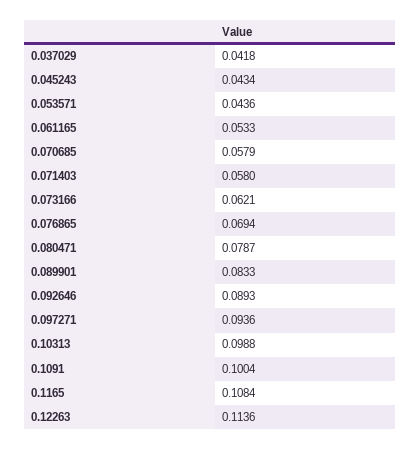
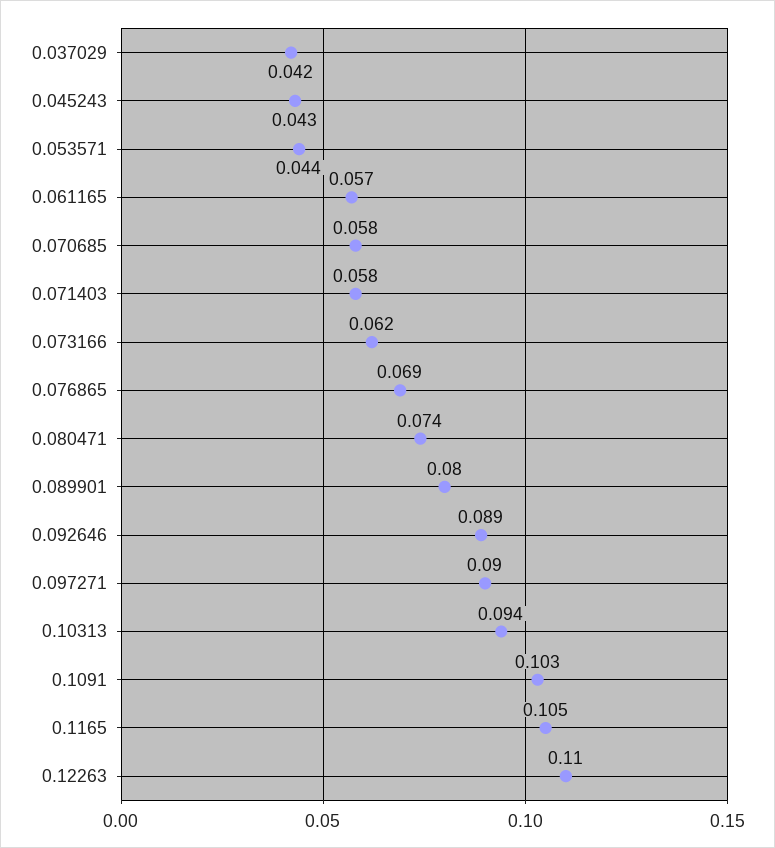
  {
    "0.037029": 0.0418,
    "0.045243": 0.0434,
    "0.053571": 0.0436,
-   "0.061165": 0.0533,
+   "0.061165": 0.057,
    "0.070685": 0.0579,
    "0.071403": 0.058,
    "0.073166": 0.0621,
    "0.076865": 0.0694,
-   "0.080471": 0.0787,
+   "0.080471": 0.074,
-   "0.089901": 0.0833,
+   "0.089901": 0.08,
    "0.092646": 0.0893,
-   "0.097271": 0.0936,
+   "0.097271": 0.09,
-   "0.10313": 0.0988,
+   "0.10313": 0.094,
-   "0.1091": 0.1004,
+   "0.1091": 0.103,
-   "0.1165": 0.1084,
+   "0.1165": 0.105,
-   "0.12263": 0.1136
+   "0.12263": 0.11
  }

